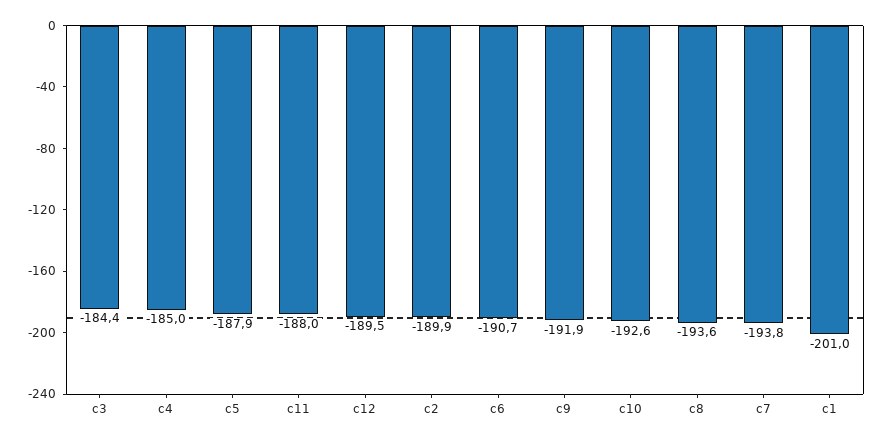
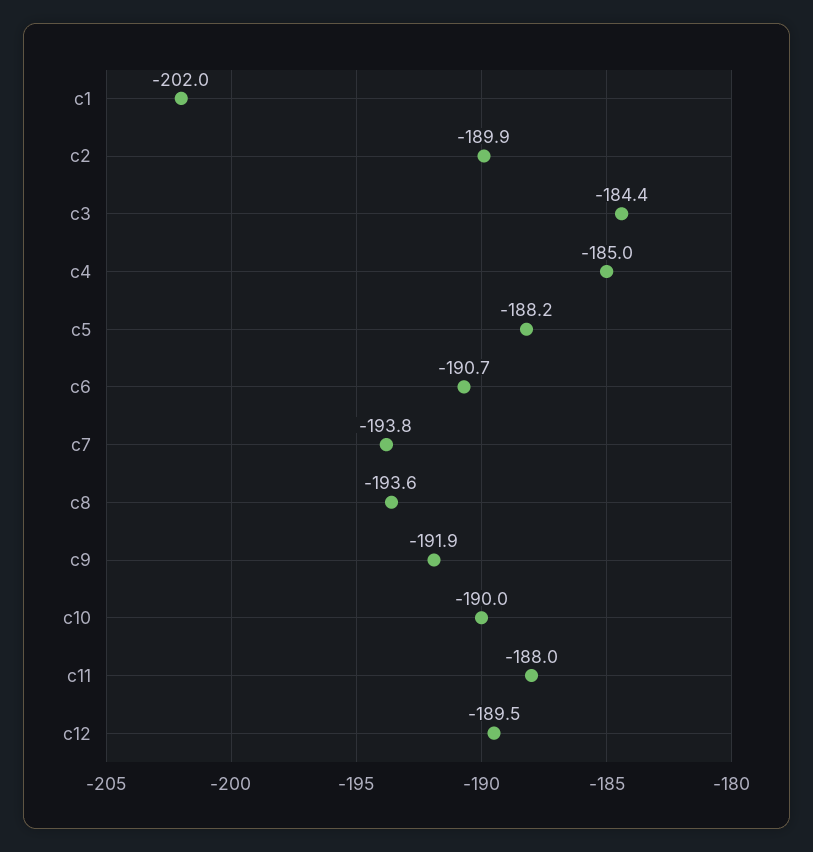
  {
    "c3": -184.4,
    "c4": -185,
-   "c5": -187.9,
+   "c5": -188.2,
    "c11": -188,
    "c12": -189.5,
    "c2": -189.9,
    "c6": -190.7,
    "c9": -191.9,
-   "c10": -192.6,
+   "c10": -190,
    "c8": -193.6,
    "c7": -193.8,
-   "c1": -201
+   "c1": -202
  }

